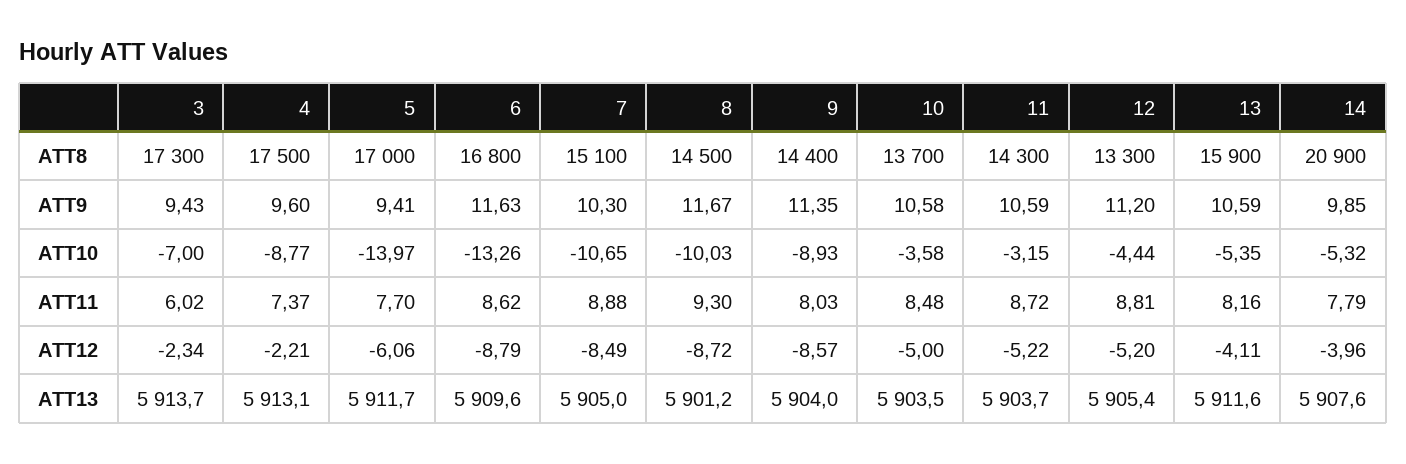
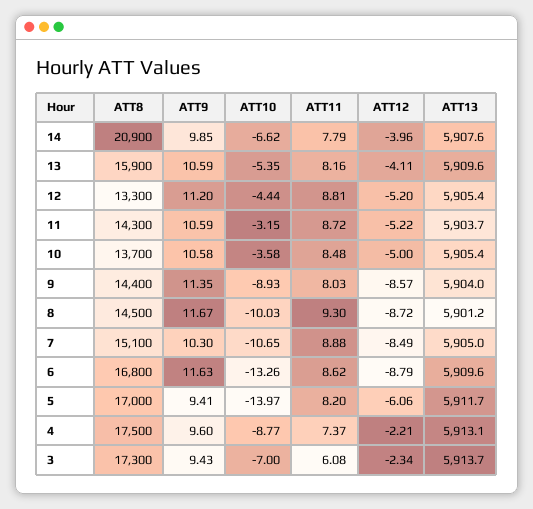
  {
    "3": {
      "ATT8": 17300,
      "ATT9": 9.43,
      "ATT10": -7,
-     "ATT11": 6.02,
+     "ATT11": 6.08,
      "ATT12": -2.34,
      "ATT13": 5913.7
    },
    "4": {
      "ATT8": 17500,
      "ATT9": 9.6,
      "ATT10": -8.77,
      "ATT11": 7.37,
      "ATT12": -2.21,
      "ATT13": 5913.1
    },
    "5": {
      "ATT8": 17000,
      "ATT9": 9.41,
      "ATT10": -13.97,
-     "ATT11": 7.7,
+     "ATT11": 8.2,
      "ATT12": -6.06,
      "ATT13": 5911.7
    },
    "6": {
      "ATT8": 16800,
      "ATT9": 11.63,
      "ATT10": -13.26,
      "ATT11": 8.62,
      "ATT12": -8.79,
      "ATT13": 5909.6
    },
    "7": {
      "ATT8": 15100,
      "ATT9": 10.3,
      "ATT10": -10.65,
      "ATT11": 8.88,
      "ATT12": -8.49,
      "ATT13": 5905
    },
    "8": {
      "ATT8": 14500,
      "ATT9": 11.67,
      "ATT10": -10.03,
      "ATT11": 9.3,
      "ATT12": -8.72,
      "ATT13": 5901.2
    },
    "9": {
      "ATT8": 14400,
      "ATT9": 11.35,
      "ATT10": -8.93,
      "ATT11": 8.03,
      "ATT12": -8.57,
      "ATT13": 5904
    },
    "10": {
      "ATT8": 13700,
      "ATT9": 10.58,
      "ATT10": -3.58,
      "ATT11": 8.48,
      "ATT12": -5,
-     "ATT13": 5903.5
+     "ATT13": 5905.4
    },
    "11": {
      "ATT8": 14300,
      "ATT9": 10.59,
      "ATT10": -3.15,
      "ATT11": 8.72,
      "ATT12": -5.22,
      "ATT13": 5903.7
    },
    "12": {
      "ATT8": 13300,
      "ATT9": 11.2,
      "ATT10": -4.44,
      "ATT11": 8.81,
      "ATT12": -5.2,
      "ATT13": 5905.4
    },
    "13": {
      "ATT8": 15900,
      "ATT9": 10.59,
      "ATT10": -5.35,
      "ATT11": 8.16,
      "ATT12": -4.11,
-     "ATT13": 5911.6
+     "ATT13": 5909.6
    },
    "14": {
      "ATT8": 20900,
      "ATT9": 9.85,
-     "ATT10": -5.32,
+     "ATT10": -6.62,
      "ATT11": 7.79,
      "ATT12": -3.96,
      "ATT13": 5907.6
    }
  }

